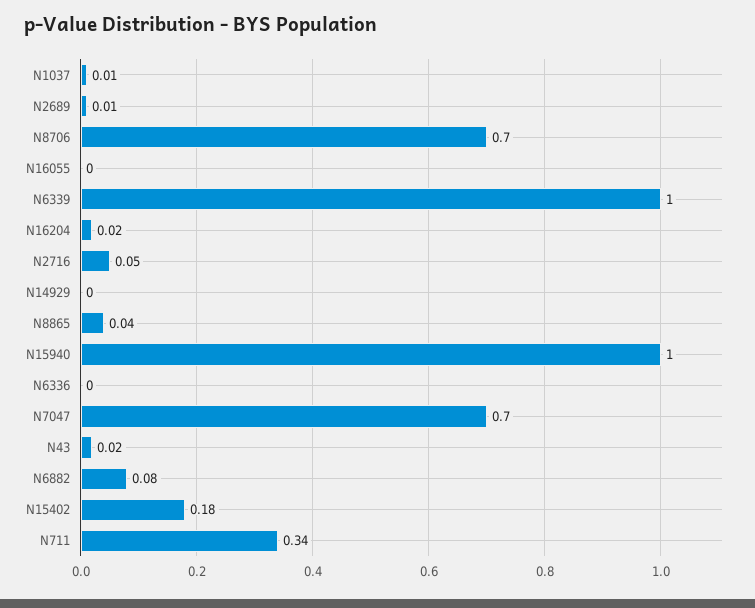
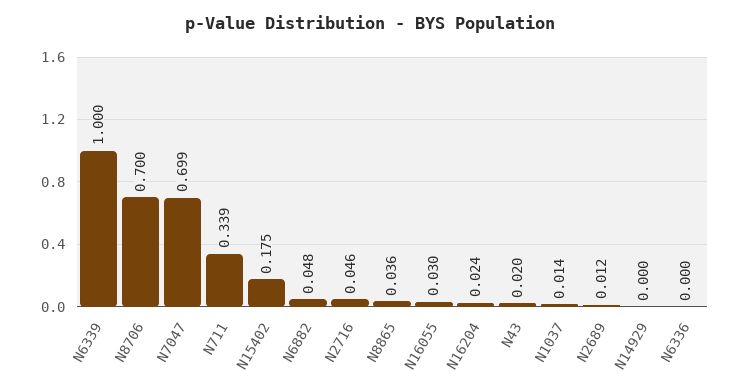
  {
    "N1037": 0.014,
    "N2689": 0.012,
    "N8706": 0.7,
-   "N16055": 0,
+   "N16055": 0.03,
    "N6339": 1,
    "N16204": 0.024,
    "N2716": 0.046,
    "N14929": 0,
    "N8865": 0.036,
-   "N15940": 1,
    "N6336": 0,
    "N7047": 0.699,
    "N43": 0.02,
-   "N6882": 0.08,
+   "N6882": 0.048,
    "N15402": 0.175,
    "N711": 0.339
  }

